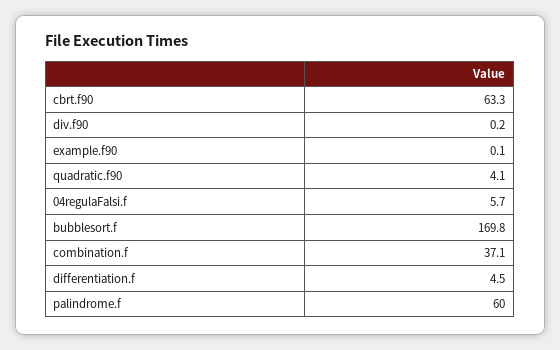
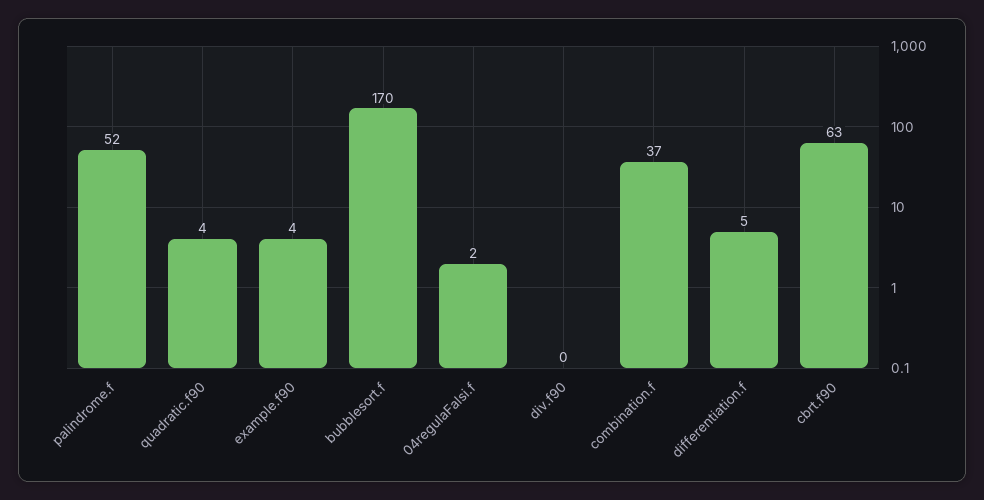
  {
    "cbrt.f90": 63.3,
    "div.f90": 0.2,
-   "example.f90": 0.1,
+   "example.f90": 4,
    "quadratic.f90": 4.1,
-   "04regulaFalsi.f": 5.7,
+   "04regulaFalsi.f": 2,
    "bubblesort.f": 169.8,
    "combination.f": 37.1,
    "differentiation.f": 4.5,
-   "palindrome.f": 60
+   "palindrome.f": 52
  }

